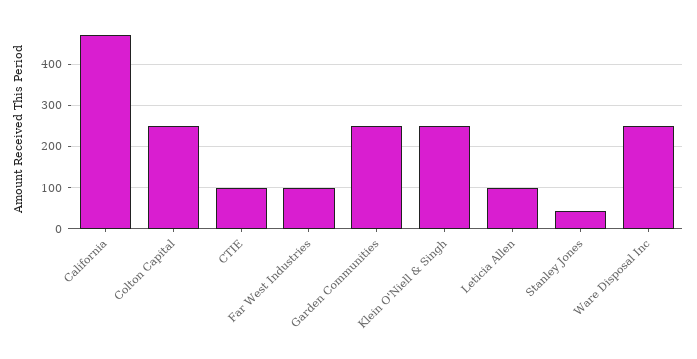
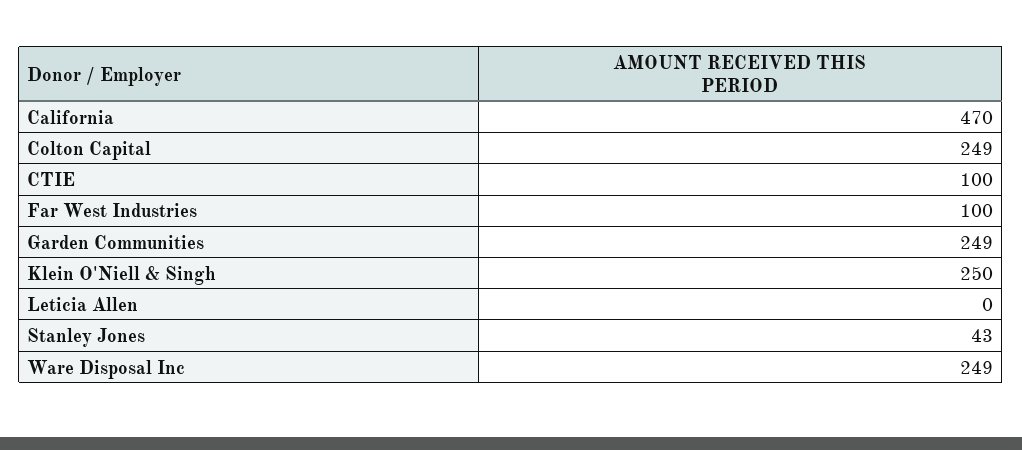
  {
    "California": 470,
    "Colton Capital": 249,
    "CTIE": 100,
    "Far West Industries": 100,
    "Garden Communities": 249,
    "Klein O'Niell & Singh": 250,
-   "Leticia Allen": 100,
+   "Leticia Allen": 0,
    "Stanley Jones": 43,
    "Ware Disposal Inc": 249
  }

